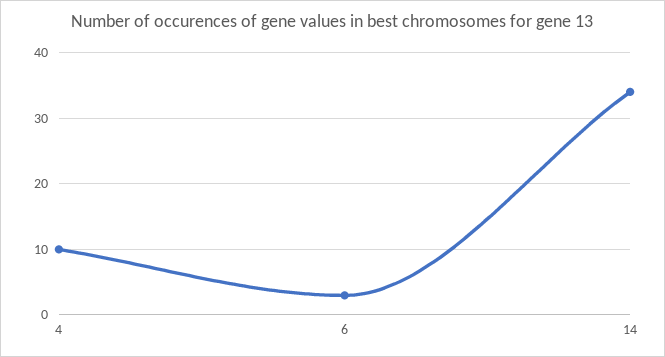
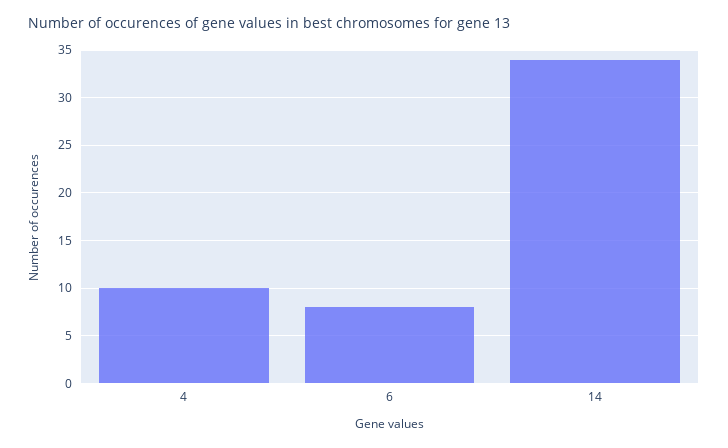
  {
    "4": 10,
-   "6": 3,
+   "6": 8,
    "14": 34
  }

